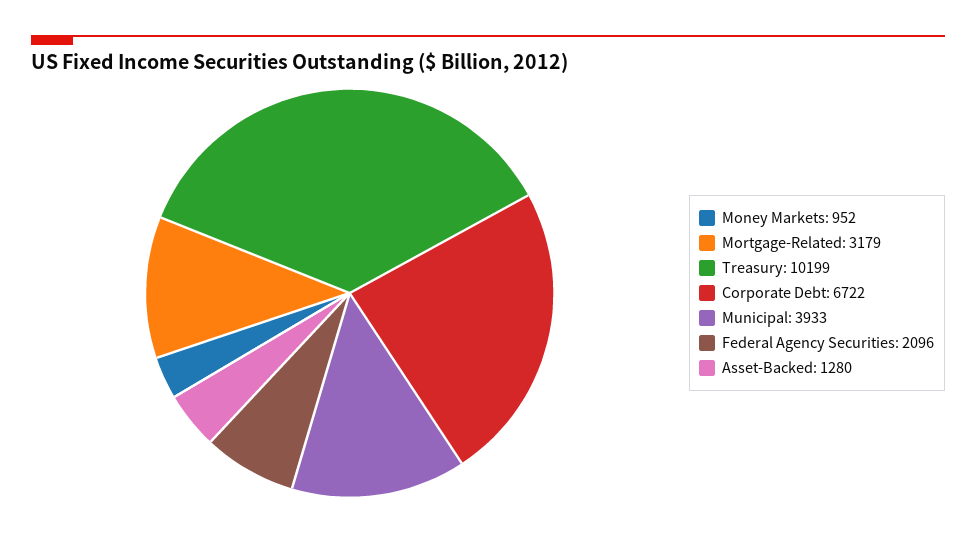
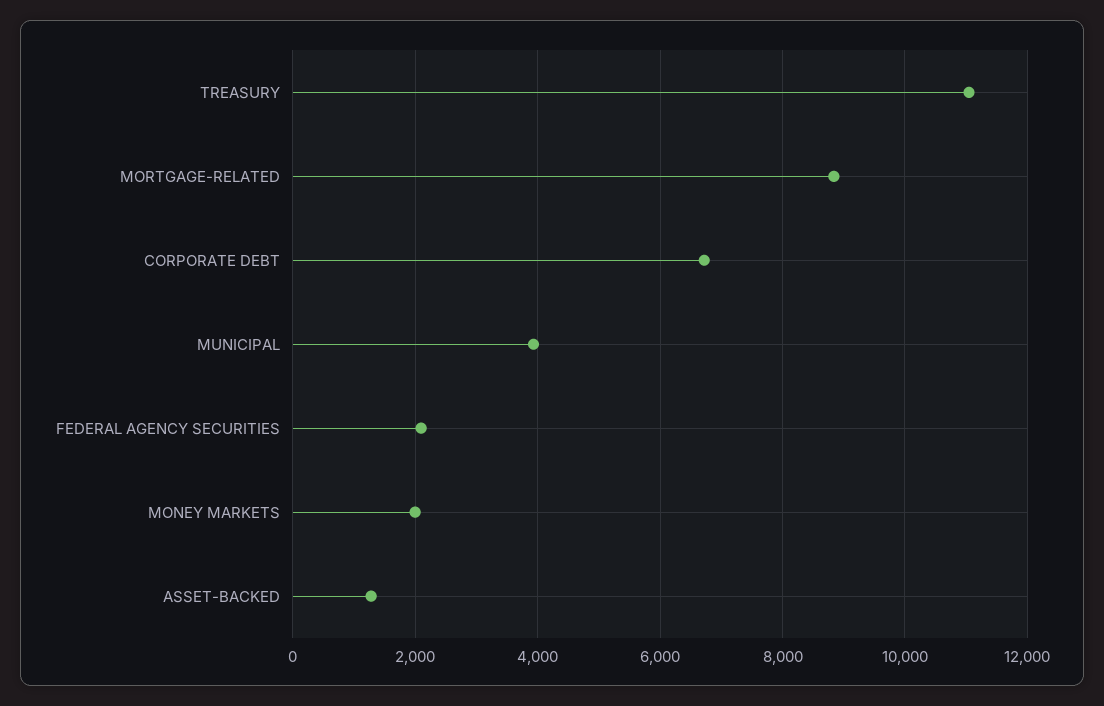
  {
-   "Money Markets": 952,
+   "Money Markets": 2000,
-   "Mortgage-Related": 3179,
+   "Mortgage-Related": 8800,
-   "Treasury": 10199,
+   "Treasury": 11000,
    "Corporate Debt": 6722,
    "Municipal": 3933,
    "Federal Agency Securities": 2096,
    "Asset-Backed": 1280
  }

